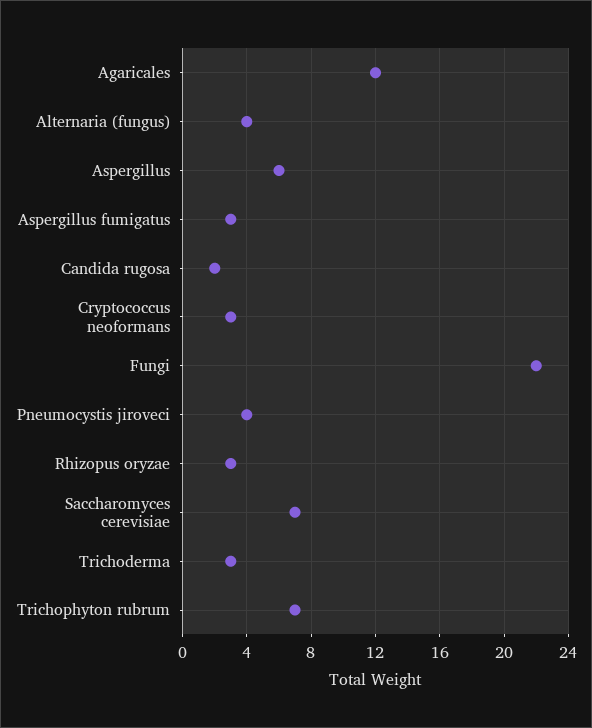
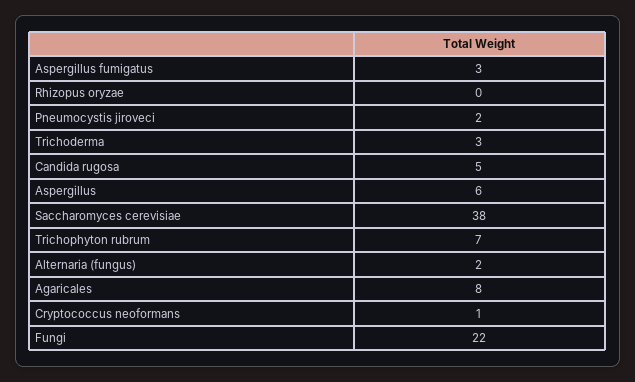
  {
-   "Agaricales": 12,
+   "Agaricales": 8,
-   "Alternaria (fungus)": 4,
+   "Alternaria (fungus)": 2,
    "Aspergillus": 6,
    "Aspergillus fumigatus": 3,
-   "Candida rugosa": 2,
+   "Candida rugosa": 5,
-   "Cryptococcus neoformans": 3,
+   "Cryptococcus neoformans": 1,
    "Fungi": 22,
-   "Pneumocystis jiroveci": 4,
+   "Pneumocystis jiroveci": 2,
-   "Rhizopus oryzae": 3,
+   "Rhizopus oryzae": 0,
-   "Saccharomyces cerevisiae": 7,
+   "Saccharomyces cerevisiae": 38,
    "Trichoderma": 3,
    "Trichophyton rubrum": 7
  }

